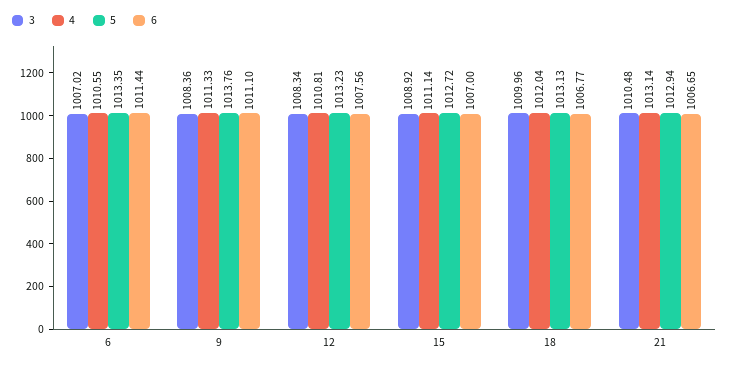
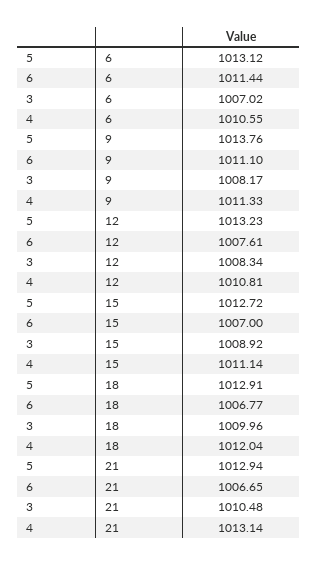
  {
    "3": {
      "6": 1007.02,
-     "9": 1008.36,
+     "9": 1008.17,
      "12": 1008.34,
      "15": 1008.92,
      "18": 1009.96,
      "21": 1010.48
    },
    "4": {
      "6": 1010.55,
      "9": 1011.33,
      "12": 1010.81,
      "15": 1011.14,
      "18": 1012.04,
      "21": 1013.14
    },
    "5": {
-     "6": 1013.35,
+     "6": 1013.12,
      "9": 1013.76,
      "12": 1013.23,
      "15": 1012.72,
-     "18": 1013.13,
+     "18": 1012.91,
      "21": 1012.94
    },
    "6": {
      "6": 1011.44,
      "9": 1011.1,
-     "12": 1007.56,
+     "12": 1007.61,
      "15": 1007,
      "18": 1006.77,
      "21": 1006.65
    }
  }

